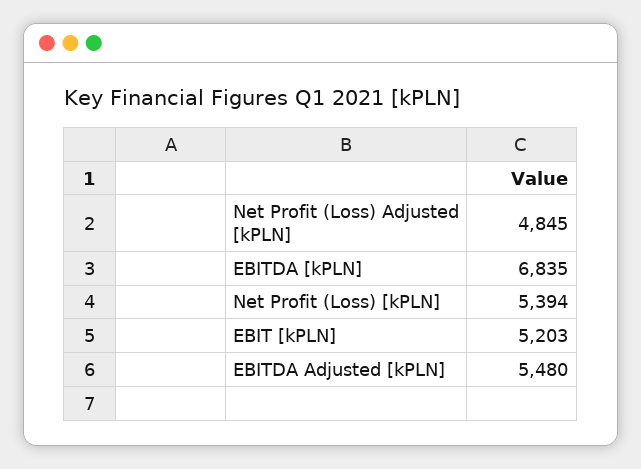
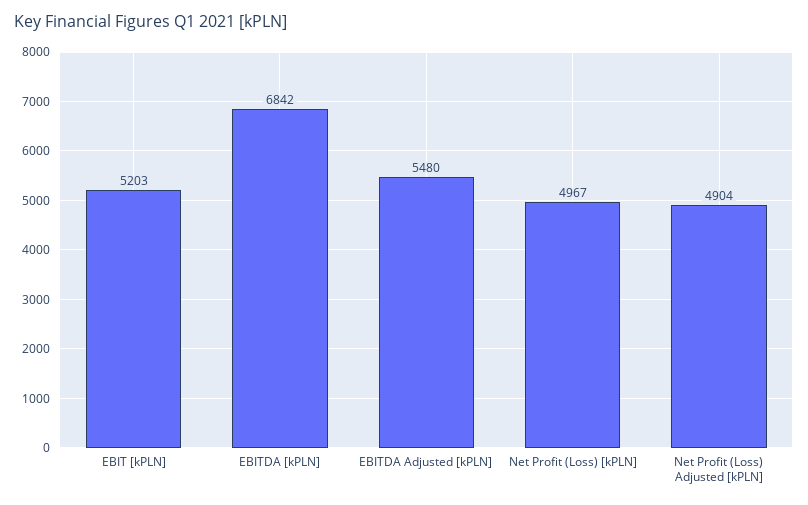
  {
-   "Net Profit (Loss) Adjusted [kPLN]": 4845,
+   "Net Profit (Loss) Adjusted [kPLN]": 4904,
-   "EBITDA [kPLN]": 6835,
+   "EBITDA [kPLN]": 6842,
-   "Net Profit (Loss) [kPLN]": 5394,
+   "Net Profit (Loss) [kPLN]": 4967,
    "EBIT [kPLN]": 5203,
    "EBITDA Adjusted [kPLN]": 5480
  }

